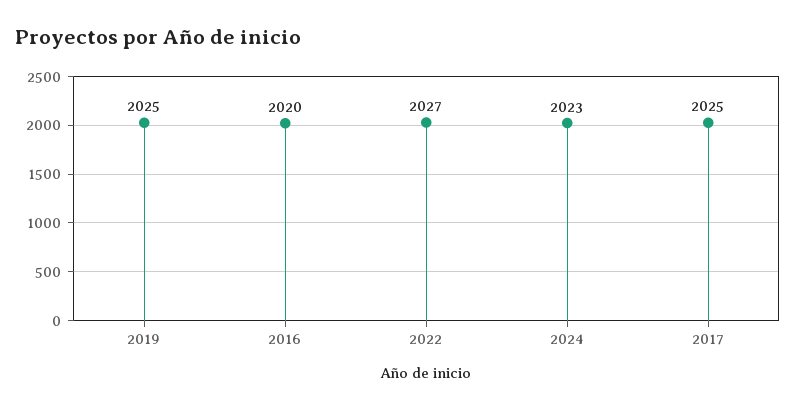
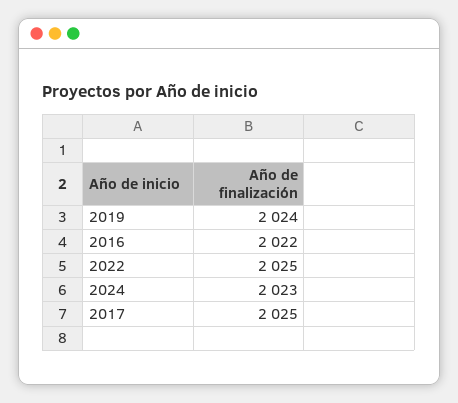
  {
-   "2019": 2025,
+   "2019": 2024,
-   "2016": 2020,
+   "2016": 2022,
-   "2022": 2027,
+   "2022": 2025,
    "2024": 2023,
    "2017": 2025
  }

